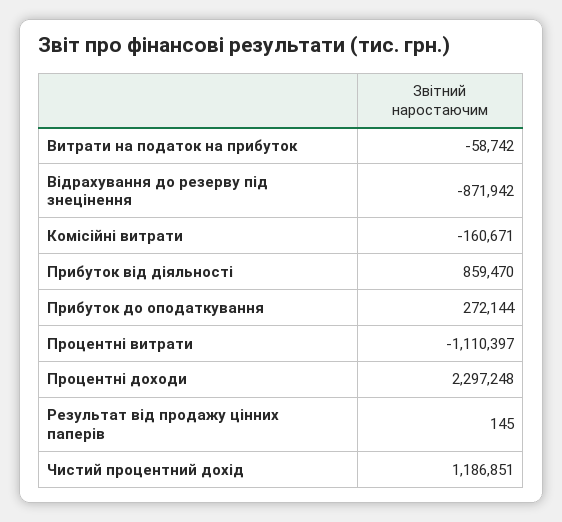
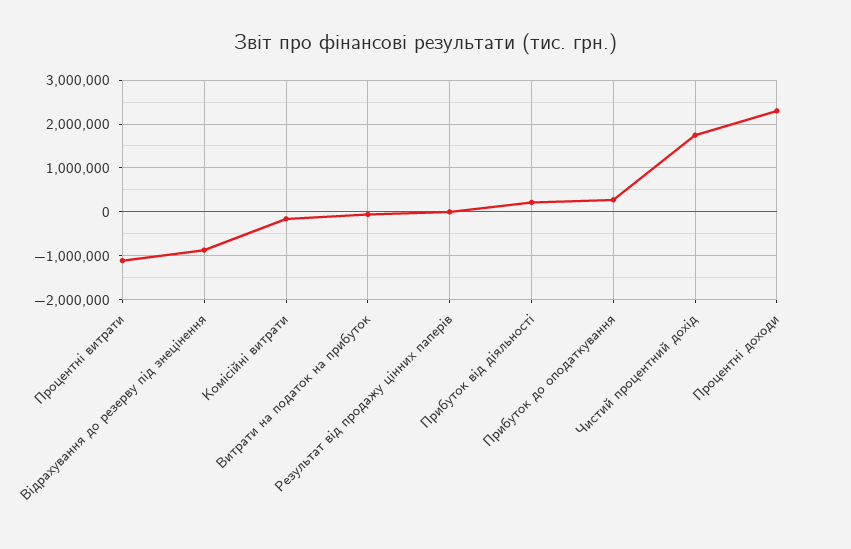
  {
    "Витрати на податок на прибуток": -58742,
    "Відрахування до резерву під знецінення": -871942,
    "Комісійні витрати": -160671,
-   "Прибуток від діяльності": 859470,
+   "Прибуток від діяльності": 200000,
    "Прибуток до оподаткування": 272144,
    "Процентні витрати": -1110397,
    "Процентні доходи": 2297248,
    "Результат від продажу цінних паперів": 145,
-   "Чистий процентний дохід": 1186851
+   "Чистий процентний дохід": 1800000
  }

